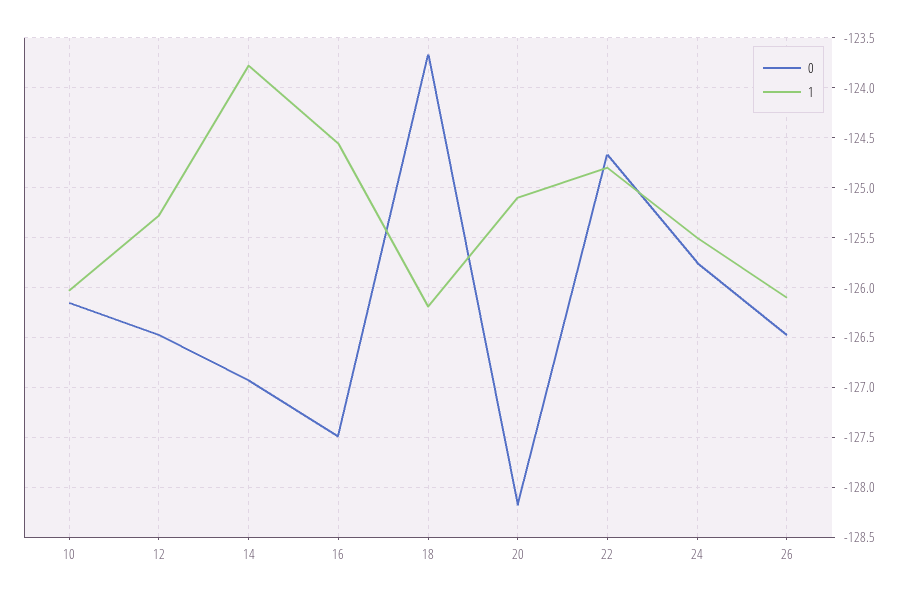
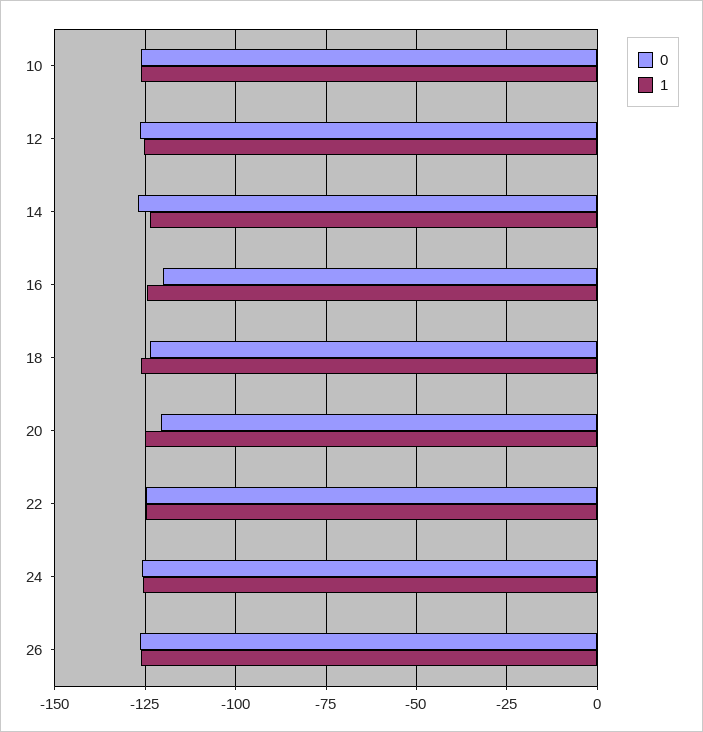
  {
    "0": {
      "10": -126.2,
      "12": -126.5,
      "14": -126.9,
-     "16": -127.5,
+     "16": -120,
      "18": -123.7,
-     "20": -128.2,
+     "20": -120,
      "22": -124.7,
      "24": -125.8,
      "26": -126.5
    },
    "1": {
      "10": -126,
      "12": -125.3,
      "14": -123.8,
      "16": -124.6,
      "18": -126.2,
      "20": -125.1,
      "22": -124.8,
      "24": -125.5,
      "26": -126.1
    }
  }

